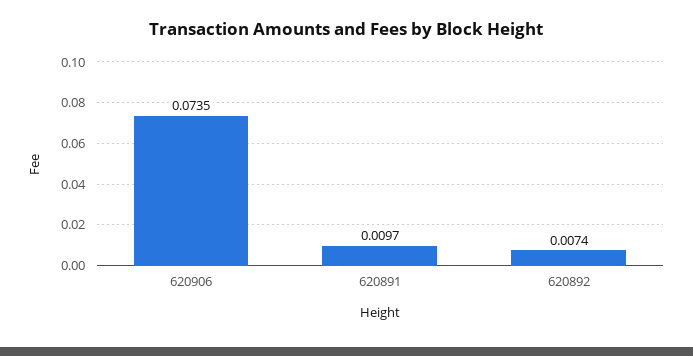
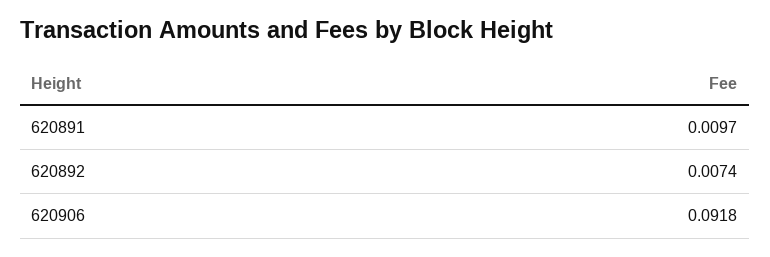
  {
-   "620906": 0.0735,
+   "620906": 0.0918,
    "620891": 0.0097,
    "620892": 0.0074
  }

